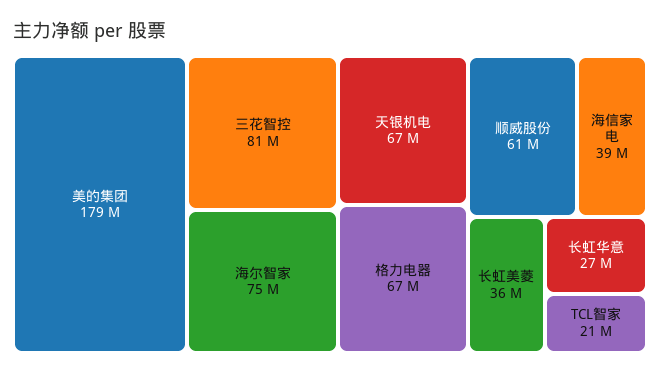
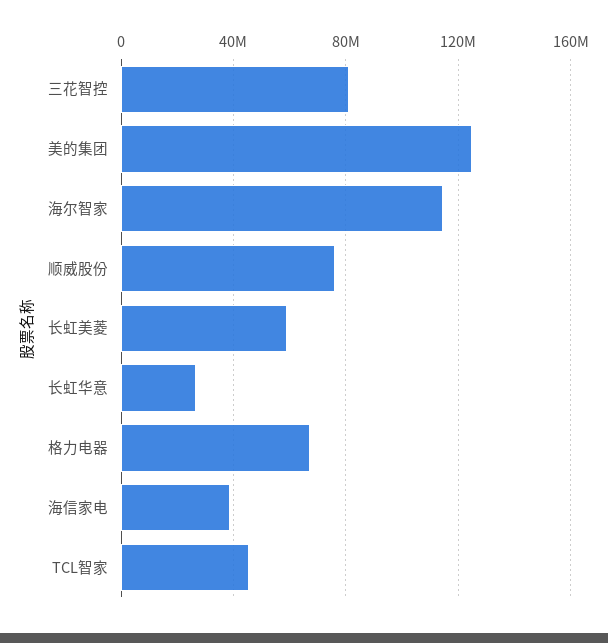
  {
-   "美的集团": 179000000,
+   "美的集团": 125000000,
    "三花智控": 81000000,
-   "海尔智家": 75000000,
+   "海尔智家": 115000000,
-   "天银机电": 67000000,
    "格力电器": 67000000,
-   "顺威股份": 61000000,
+   "顺威股份": 75000000,
    "海信家电": 39000000,
-   "长虹美菱": 36000000,
+   "长虹美菱": 60000000,
    "长虹华意": 27000000,
-   "TCL智家": 21000000
+   "TCL智家": 45000000
  }

